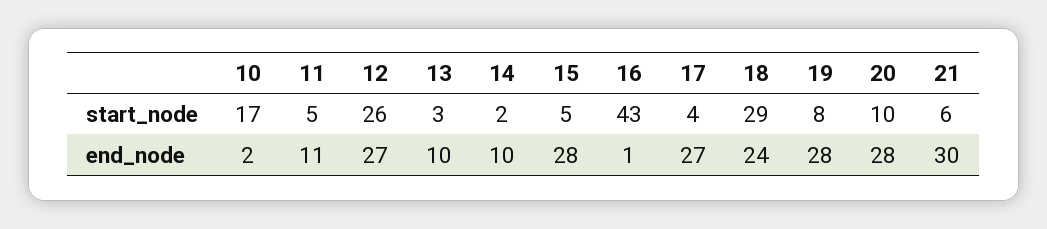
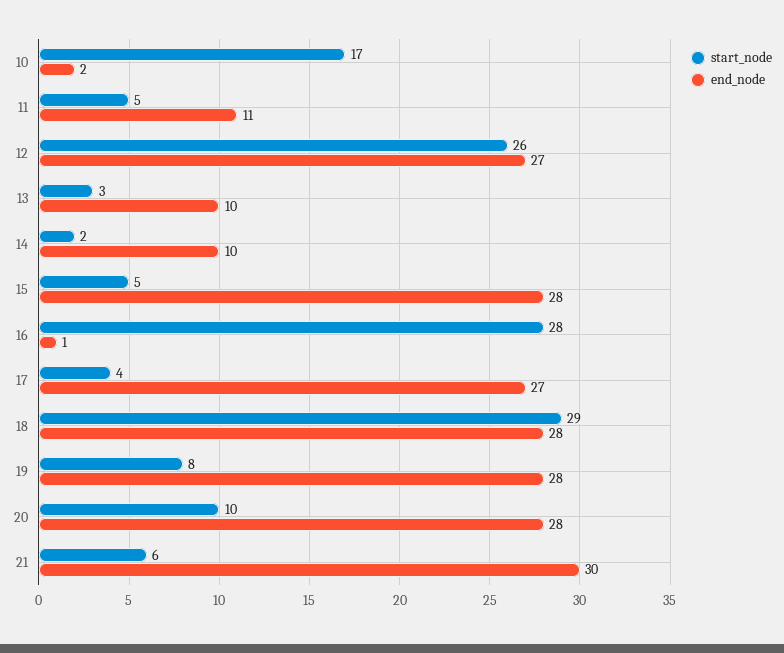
  {
    "start_node": {
      "10": 17,
      "11": 5,
      "12": 26,
      "13": 3,
      "14": 2,
      "15": 5,
-     "16": 43,
+     "16": 28,
      "17": 4,
      "18": 29,
      "19": 8,
      "20": 10,
      "21": 6
    },
    "end_node": {
      "10": 2,
      "11": 11,
      "12": 27,
      "13": 10,
      "14": 10,
      "15": 28,
      "16": 1,
      "17": 27,
-     "18": 24,
+     "18": 28,
      "19": 28,
      "20": 28,
      "21": 30
    }
  }

